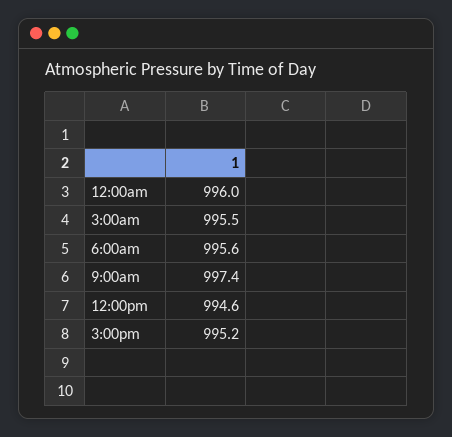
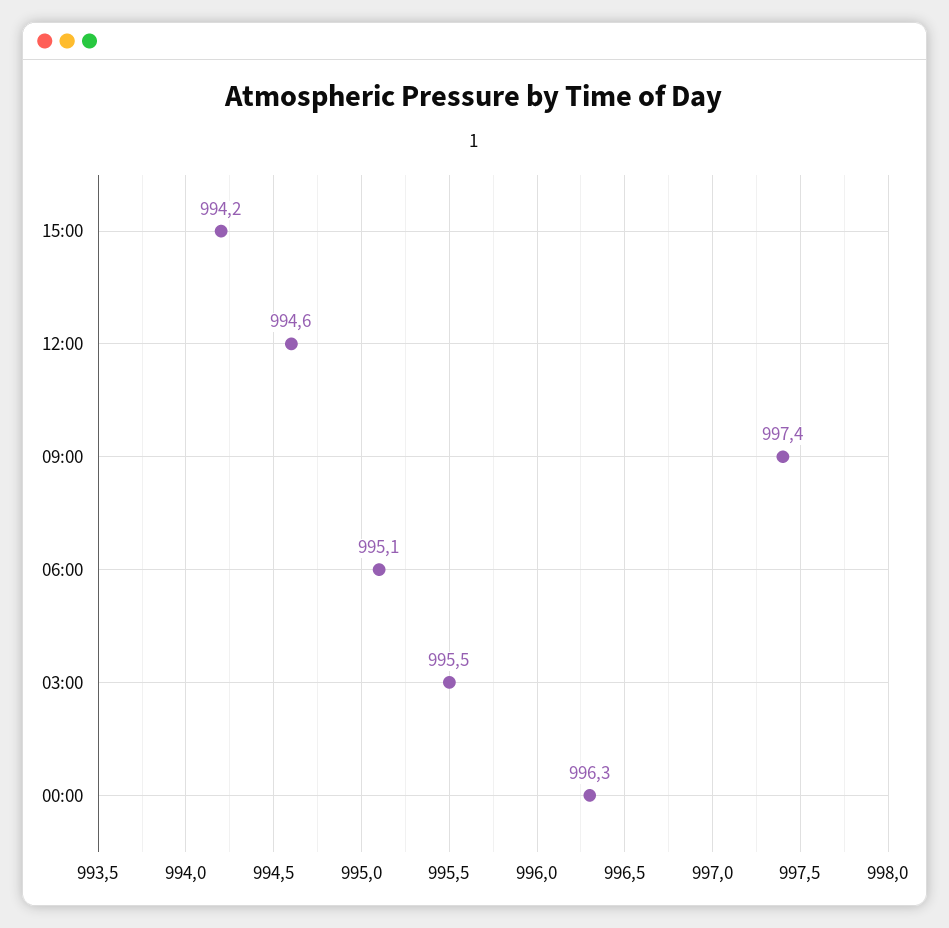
  {
-   "12:00am": 996,
+   "12:00am": 996.3,
    "3:00am": 995.5,
-   "6:00am": 995.6,
+   "6:00am": 995.1,
    "9:00am": 997.4,
    "12:00pm": 994.6,
-   "3:00pm": 995.2
+   "3:00pm": 994.2
  }

